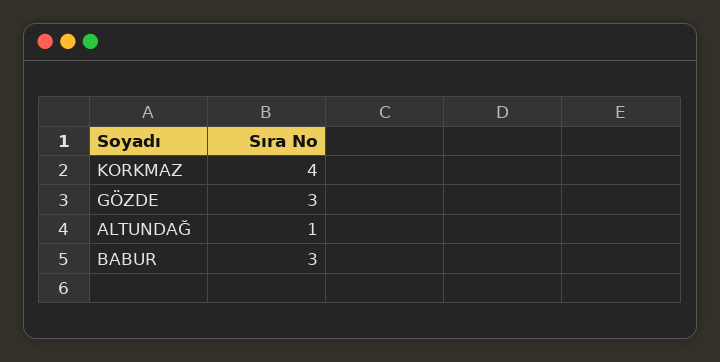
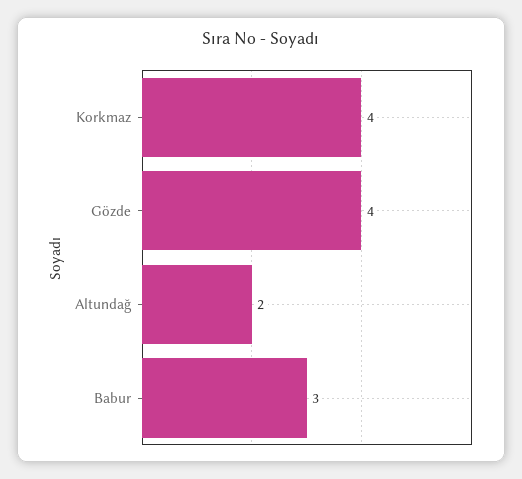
  {
    "KORKMAZ": 4,
-   "GÖZDE": 3,
+   "GÖZDE": 4,
-   "ALTUNDAĞ": 1,
+   "ALTUNDAĞ": 2,
    "BABUR": 3
  }

